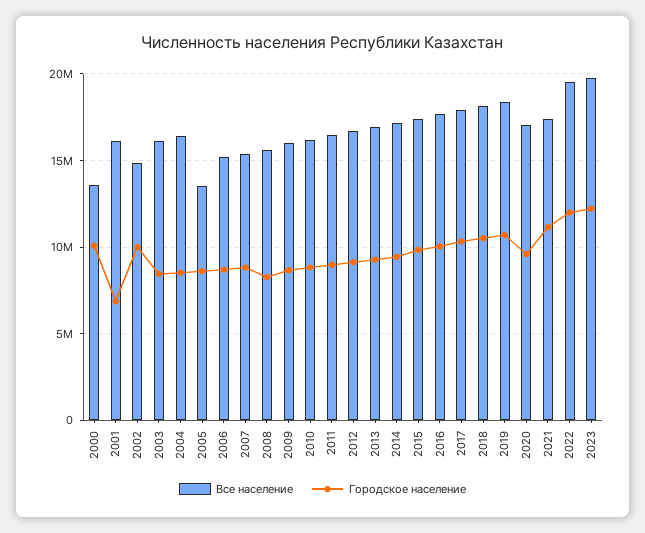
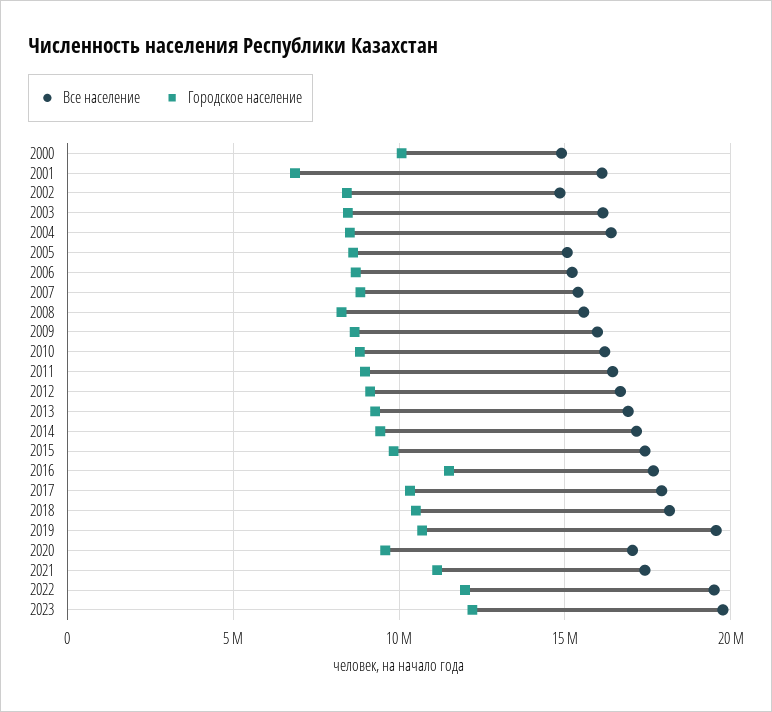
  {
    "Все население": {
-     "2000": 13500000,
+     "2000": 15000000,
      "2001": 16000000,
      "2002": 15000000,
      "2003": 16000000,
      "2004": 16500000,
-     "2005": 13500000,
+     "2005": 15000000,
      "2006": 15000000,
      "2007": 15500000,
      "2008": 15500000,
      "2009": 16000000,
      "2010": 16000000,
      "2011": 16500000,
      "2012": 16500000,
      "2013": 17000000,
      "2014": 17000000,
      "2015": 17500000,
      "2016": 17500000,
      "2017": 18000000,
      "2018": 18000000,
-     "2019": 18500000,
+     "2019": 19500000,
      "2020": 17000000,
      "2021": 17500000,
      "2022": 19500000,
      "2023": 20000000
    },
    "Городское население": {
      "2000": 10000000,
      "2001": 7000000,
-     "2002": 10000000,
+     "2002": 8500000,
      "2003": 8500000,
      "2004": 8500000,
      "2005": 8500000,
      "2006": 8500000,
      "2007": 9000000,
      "2008": 8500000,
      "2009": 8500000,
      "2010": 9000000,
      "2011": 9000000,
      "2012": 9000000,
      "2013": 9500000,
      "2014": 9500000,
      "2015": 10000000,
-     "2016": 10000000,
+     "2016": 11500000,
      "2017": 10500000,
      "2018": 10500000,
      "2019": 10500000,
      "2020": 9500000,
      "2021": 11000000,
      "2022": 12000000,
      "2023": 12000000
    }
  }

